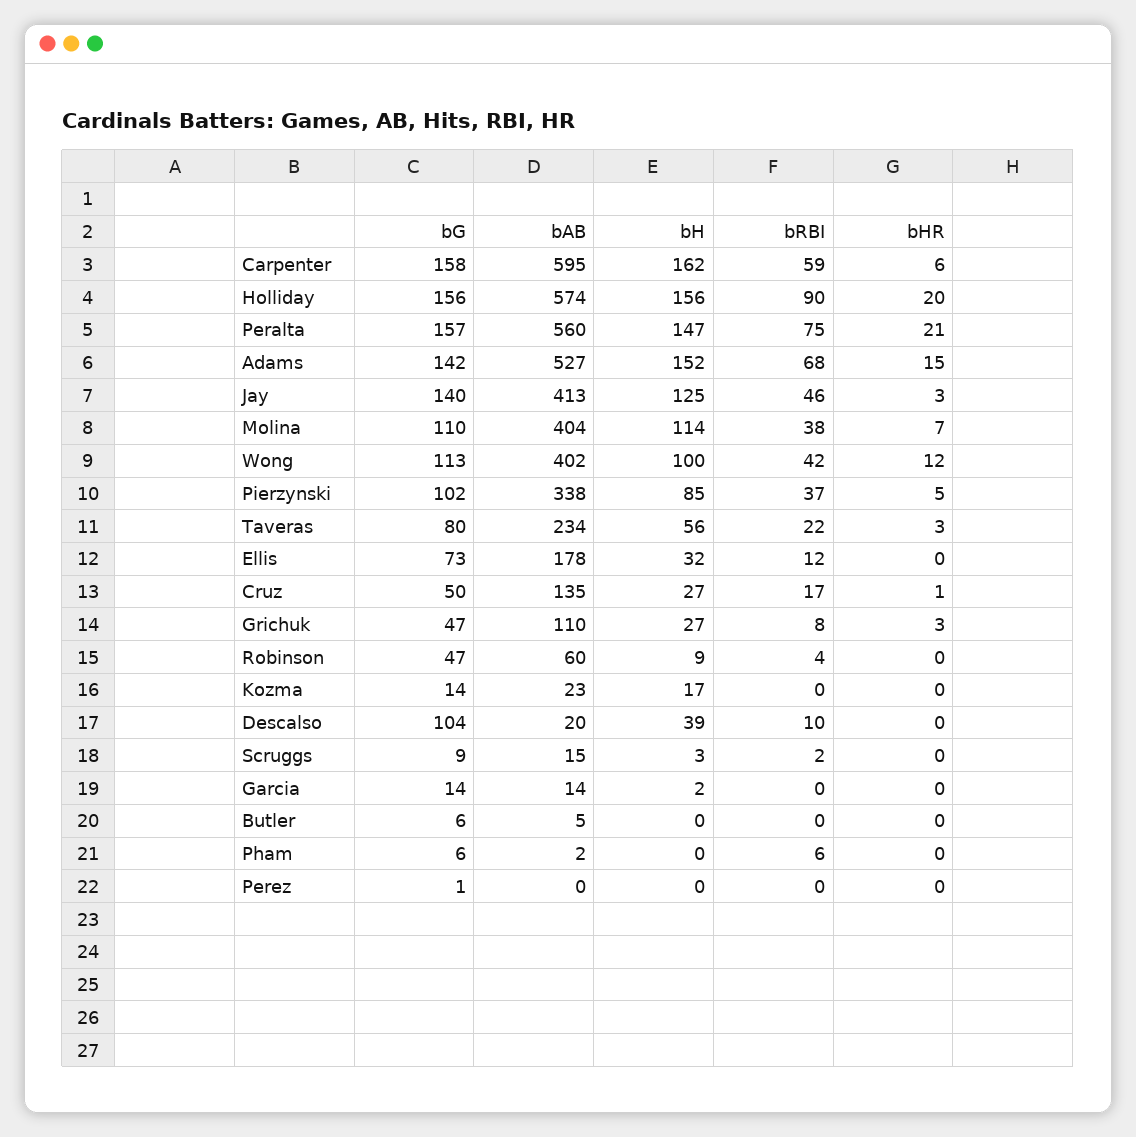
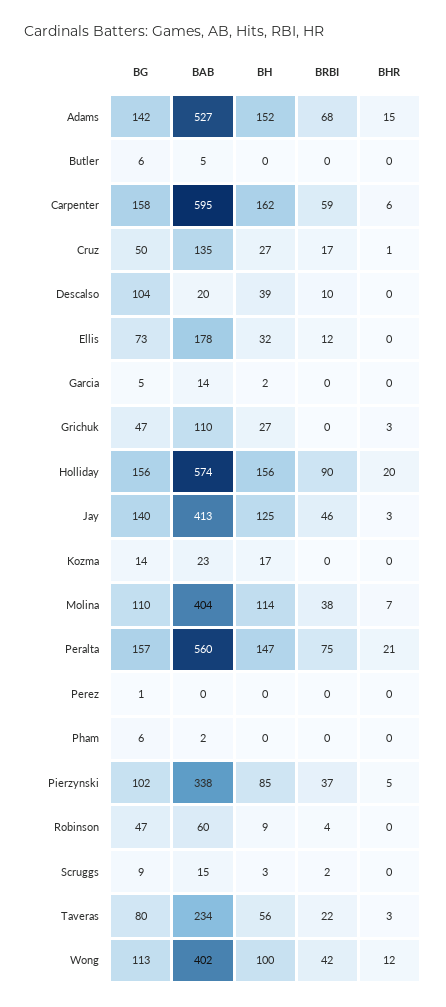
  {
    "bG": {
      "Carpenter": 158,
      "Holliday": 156,
      "Peralta": 157,
      "Adams": 142,
      "Jay": 140,
      "Molina": 110,
      "Wong": 113,
      "Pierzynski": 102,
      "Taveras": 80,
      "Ellis": 73,
      "Cruz": 50,
      "Grichuk": 47,
      "Robinson": 47,
      "Kozma": 14,
      "Descalso": 104,
      "Scruggs": 9,
-     "Garcia": 14,
+     "Garcia": 5,
      "Butler": 6,
      "Pham": 6,
      "Perez": 1
    },
    "bAB": {
      "Carpenter": 595,
      "Holliday": 574,
      "Peralta": 560,
      "Adams": 527,
      "Jay": 413,
      "Molina": 404,
      "Wong": 402,
      "Pierzynski": 338,
      "Taveras": 234,
      "Ellis": 178,
      "Cruz": 135,
      "Grichuk": 110,
      "Robinson": 60,
      "Kozma": 23,
      "Descalso": 20,
      "Scruggs": 15,
      "Garcia": 14,
      "Butler": 5,
      "Pham": 2,
      "Perez": 0
    },
    "bH": {
      "Carpenter": 162,
      "Holliday": 156,
      "Peralta": 147,
      "Adams": 152,
      "Jay": 125,
      "Molina": 114,
      "Wong": 100,
      "Pierzynski": 85,
      "Taveras": 56,
      "Ellis": 32,
      "Cruz": 27,
      "Grichuk": 27,
      "Robinson": 9,
      "Kozma": 17,
      "Descalso": 39,
      "Scruggs": 3,
      "Garcia": 2,
      "Butler": 0,
      "Pham": 0,
      "Perez": 0
    },
    "bRBI": {
      "Carpenter": 59,
      "Holliday": 90,
      "Peralta": 75,
      "Adams": 68,
      "Jay": 46,
      "Molina": 38,
      "Wong": 42,
      "Pierzynski": 37,
      "Taveras": 22,
      "Ellis": 12,
      "Cruz": 17,
-     "Grichuk": 8,
+     "Grichuk": 0,
      "Robinson": 4,
      "Kozma": 0,
      "Descalso": 10,
      "Scruggs": 2,
      "Garcia": 0,
      "Butler": 0,
-     "Pham": 6,
+     "Pham": 0,
      "Perez": 0
    },
    "bHR": {
      "Carpenter": 6,
      "Holliday": 20,
      "Peralta": 21,
      "Adams": 15,
      "Jay": 3,
      "Molina": 7,
      "Wong": 12,
      "Pierzynski": 5,
      "Taveras": 3,
      "Ellis": 0,
      "Cruz": 1,
      "Grichuk": 3,
      "Robinson": 0,
      "Kozma": 0,
      "Descalso": 0,
      "Scruggs": 0,
      "Garcia": 0,
      "Butler": 0,
      "Pham": 0,
      "Perez": 0
    }
  }

